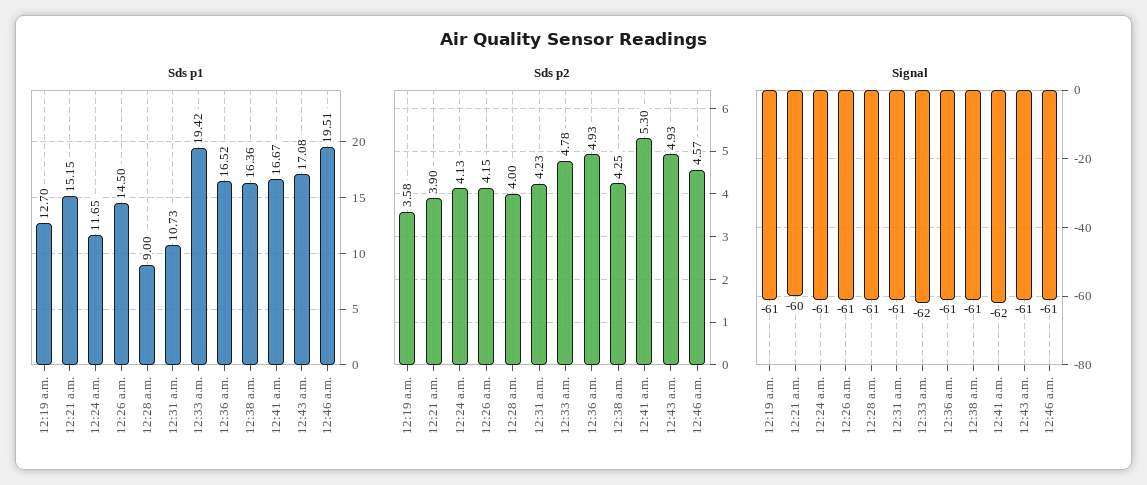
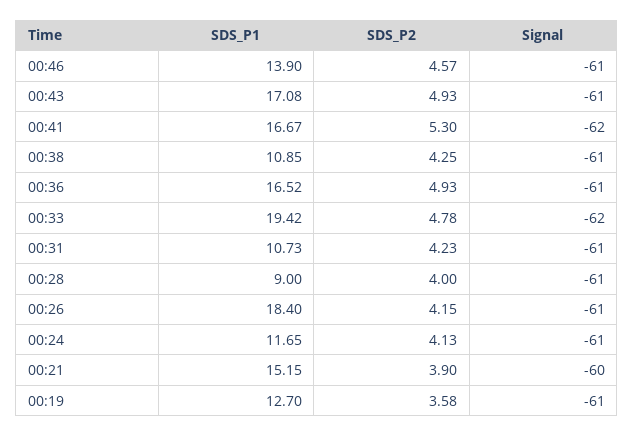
  {
    "Sds p1": {
      "12:19 a.m.": 12.7,
      "12:21 a.m.": 15.15,
      "12:24 a.m.": 11.65,
-     "12:26 a.m.": 14.5,
+     "12:26 a.m.": 18.4,
      "12:28 a.m.": 9,
      "12:31 a.m.": 10.73,
      "12:33 a.m.": 19.42,
      "12:36 a.m.": 16.52,
-     "12:38 a.m.": 16.36,
+     "12:38 a.m.": 10.85,
      "12:41 a.m.": 16.67,
      "12:43 a.m.": 17.08,
-     "12:46 a.m.": 19.51
+     "12:46 a.m.": 13.9
    },
    "Sds p2": {
      "12:19 a.m.": 3.58,
      "12:21 a.m.": 3.9,
      "12:24 a.m.": 4.13,
      "12:26 a.m.": 4.15,
      "12:28 a.m.": 4,
      "12:31 a.m.": 4.23,
      "12:33 a.m.": 4.78,
      "12:36 a.m.": 4.93,
      "12:38 a.m.": 4.25,
      "12:41 a.m.": 5.3,
      "12:43 a.m.": 4.93,
      "12:46 a.m.": 4.57
    },
    "Signal": {
      "12:19 a.m.": -61,
      "12:21 a.m.": -60,
      "12:24 a.m.": -61,
      "12:26 a.m.": -61,
      "12:28 a.m.": -61,
      "12:31 a.m.": -61,
      "12:33 a.m.": -62,
      "12:36 a.m.": -61,
      "12:38 a.m.": -61,
      "12:41 a.m.": -62,
      "12:43 a.m.": -61,
      "12:46 a.m.": -61
    }
  }

